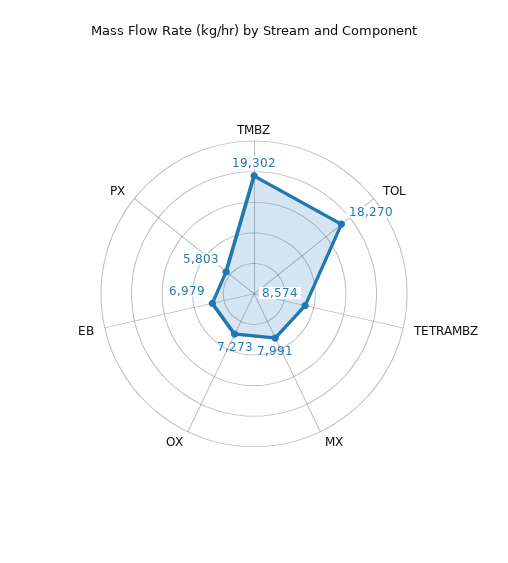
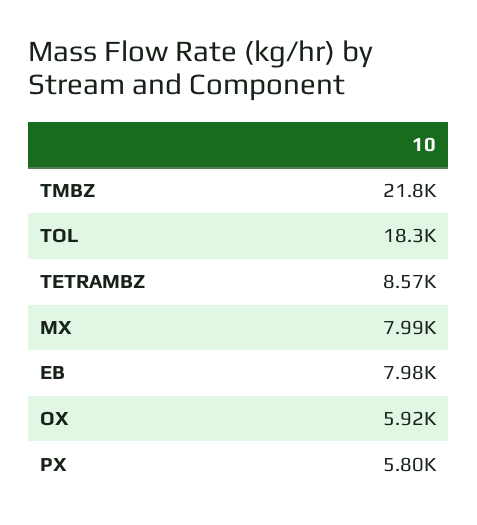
  {
-   "TMBZ": 19302,
+   "TMBZ": 21800,
    "TOL": 18270,
    "TETRAMBZ": 8574,
    "MX": 7991,
-   "OX": 7273,
+   "OX": 5920,
-   "EB": 6979,
+   "EB": 7980,
    "PX": 5803
  }

